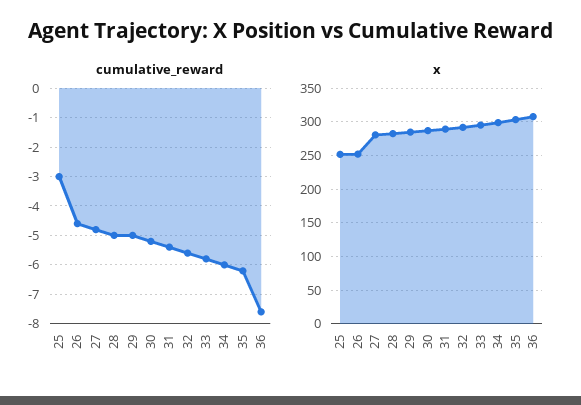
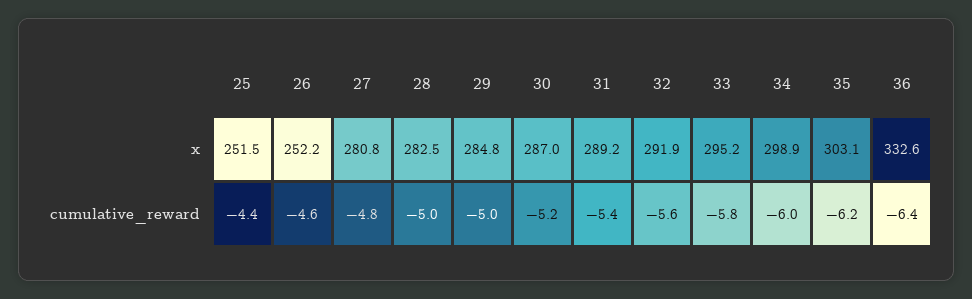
  {
    "cumulative_reward": {
-     "25": -3,
+     "25": -4.4,
      "26": -4.6,
      "27": -4.8,
      "28": -5,
      "29": -5,
      "30": -5.2,
      "31": -5.4,
      "32": -5.6,
      "33": -5.8,
      "34": -6,
      "35": -6.2,
-     "36": -7.5
+     "36": -6.4
    },
    "x": {
      "25": 251.5,
      "26": 252.2,
      "27": 280.8,
      "28": 282.5,
      "29": 284.8,
      "30": 287,
      "31": 289.2,
      "32": 291.9,
      "33": 295.2,
      "34": 298.9,
      "35": 303.1,
-     "36": 310
+     "36": 332.6
    }
  }

